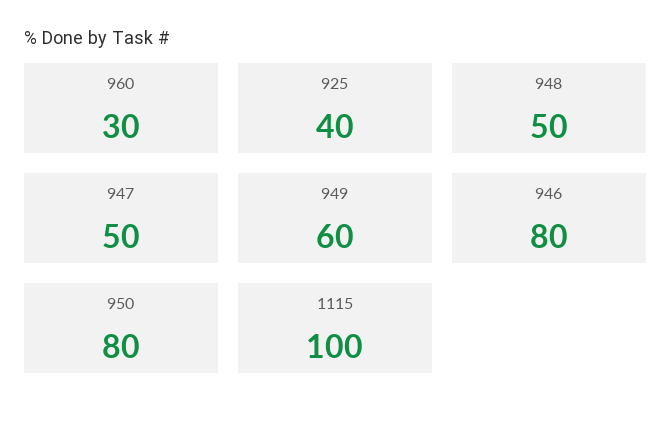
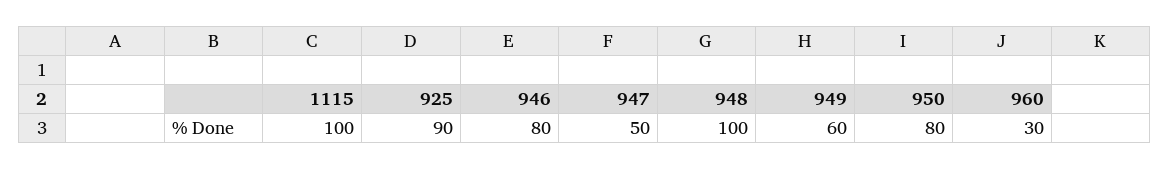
  {
    "960": 30,
-   "925": 40,
+   "925": 90,
-   "948": 50,
+   "948": 100,
    "947": 50,
    "949": 60,
    "946": 80,
    "950": 80,
    "1115": 100
  }

